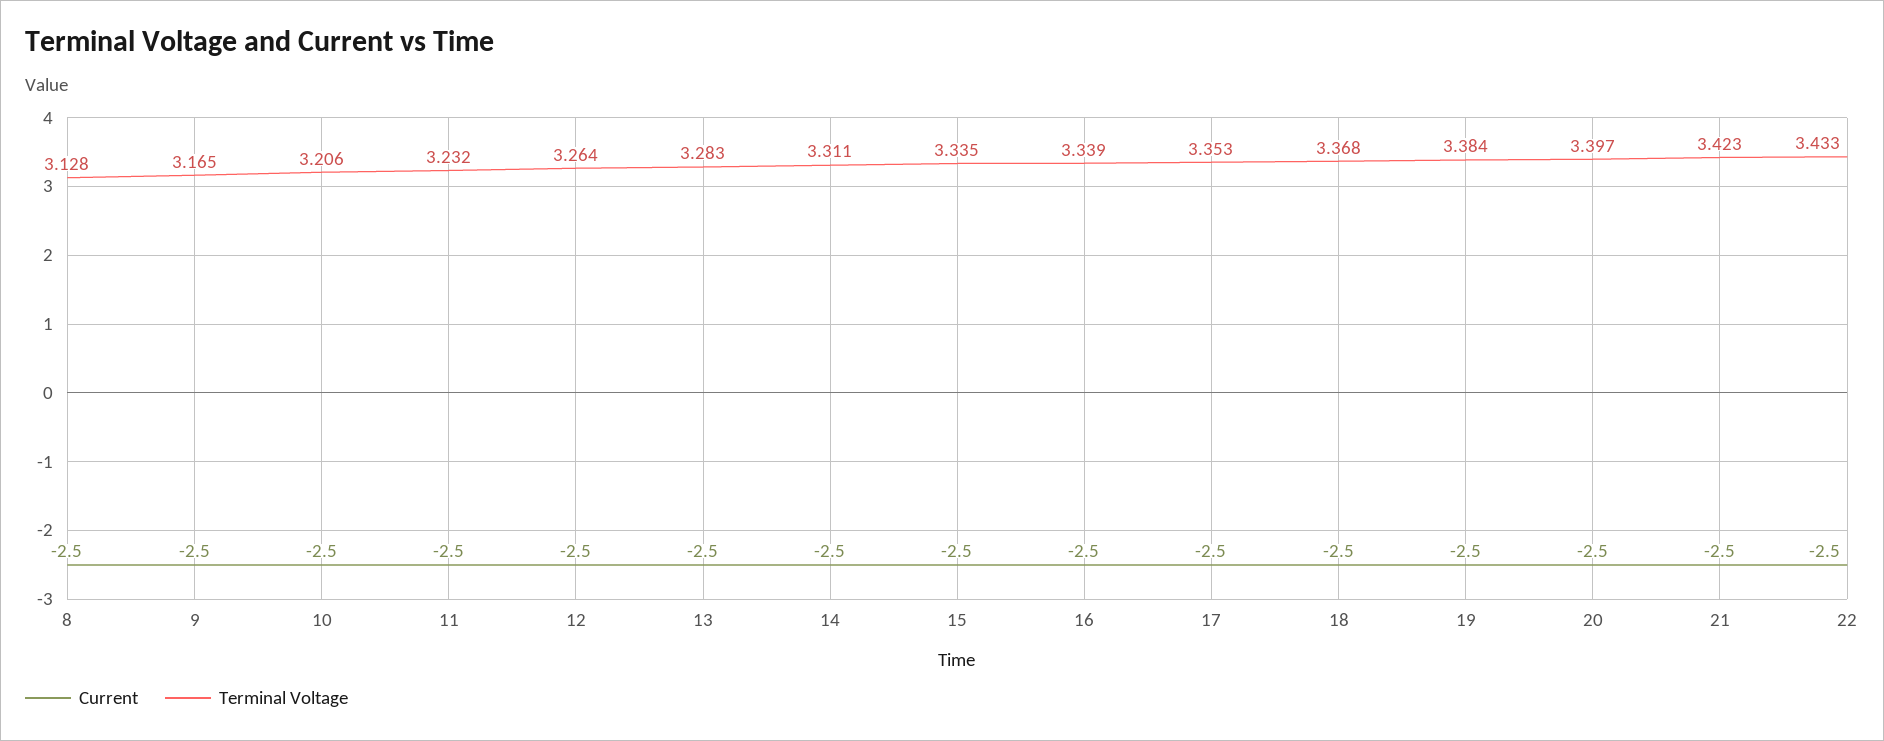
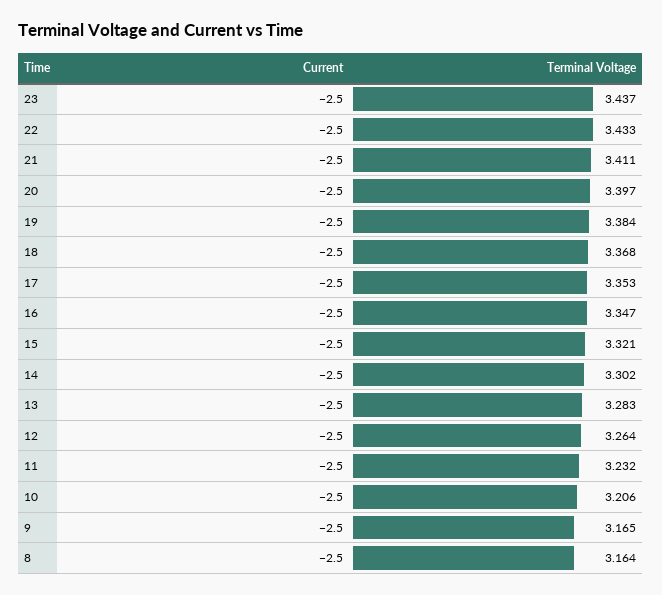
  {
    "Current": {
      "8": -2.5,
      "9": -2.5,
      "10": -2.5,
      "11": -2.5,
      "12": -2.5,
      "13": -2.5,
      "14": -2.5,
      "15": -2.5,
      "16": -2.5,
      "17": -2.5,
      "18": -2.5,
      "19": -2.5,
      "20": -2.5,
      "21": -2.5,
-     "22": -2.5
+     "22": -2.5,
+     "23": -2.5
    },
    "Terminal Voltage": {
-     "8": 3.128,
+     "8": 3.164,
      "9": 3.165,
      "10": 3.206,
      "11": 3.232,
      "12": 3.264,
      "13": 3.283,
-     "14": 3.311,
+     "14": 3.302,
-     "15": 3.335,
+     "15": 3.321,
-     "16": 3.339,
+     "16": 3.347,
      "17": 3.353,
      "18": 3.368,
      "19": 3.384,
      "20": 3.397,
-     "21": 3.423,
+     "21": 3.411,
-     "22": 3.433
+     "22": 3.433,
+     "23": 3.437
    }
  }

